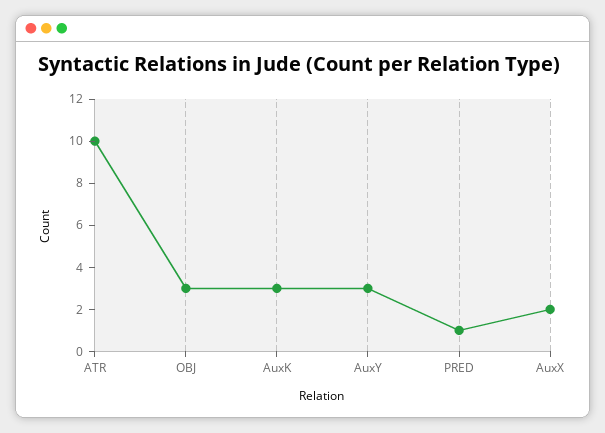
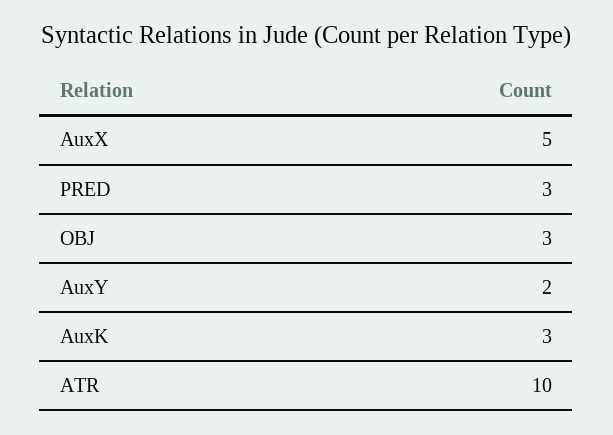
  {
    "ATR": 10,
    "OBJ": 3,
    "AuxK": 3,
-   "AuxY": 3,
+   "AuxY": 2,
-   "PRED": 1,
+   "PRED": 3,
-   "AuxX": 2
+   "AuxX": 5
  }

